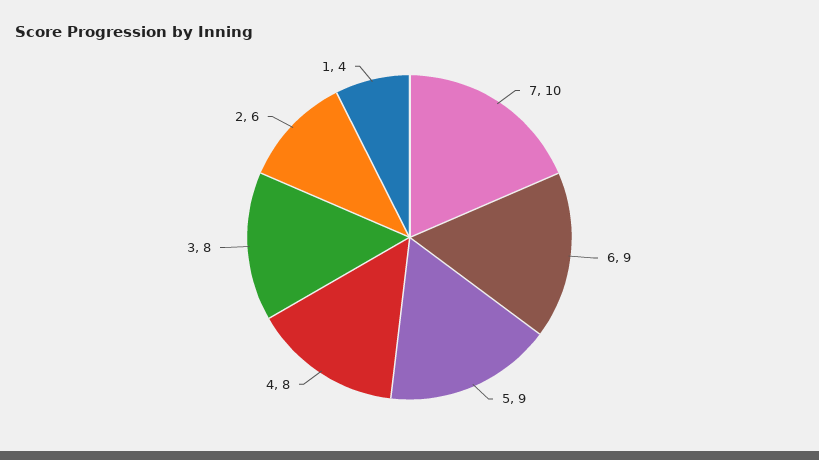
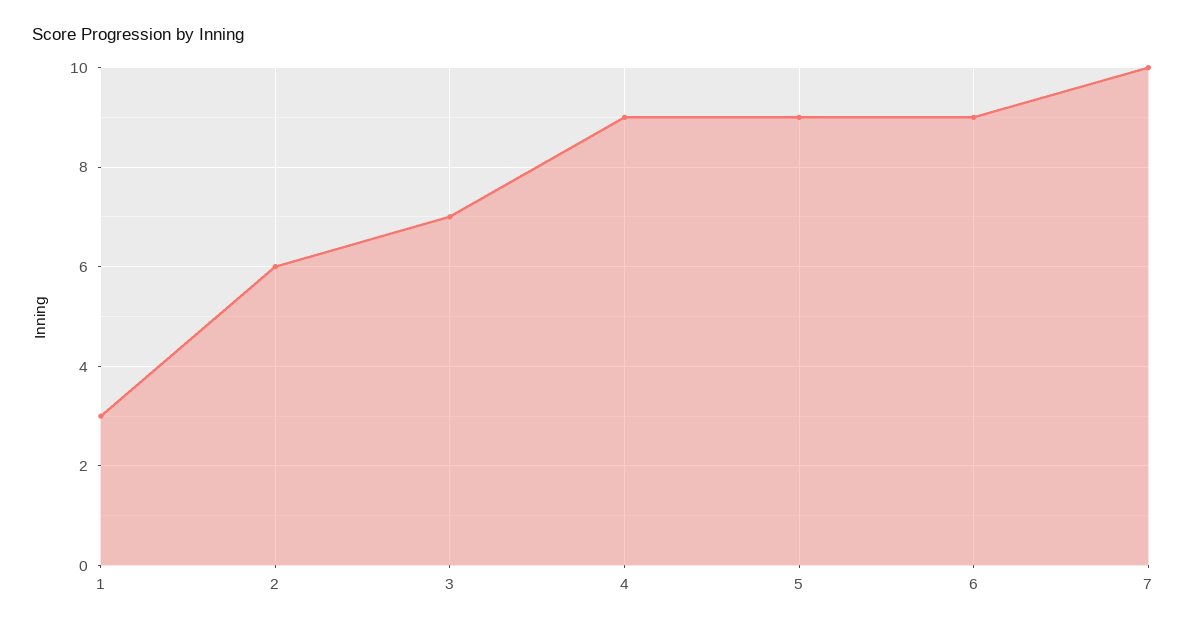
  {
    "7": 10,
    "6": 9,
    "5": 9,
-   "4": 8,
+   "4": 9,
-   "3": 8,
+   "3": 7,
    "2": 6,
-   "1": 4
+   "1": 3
  }

